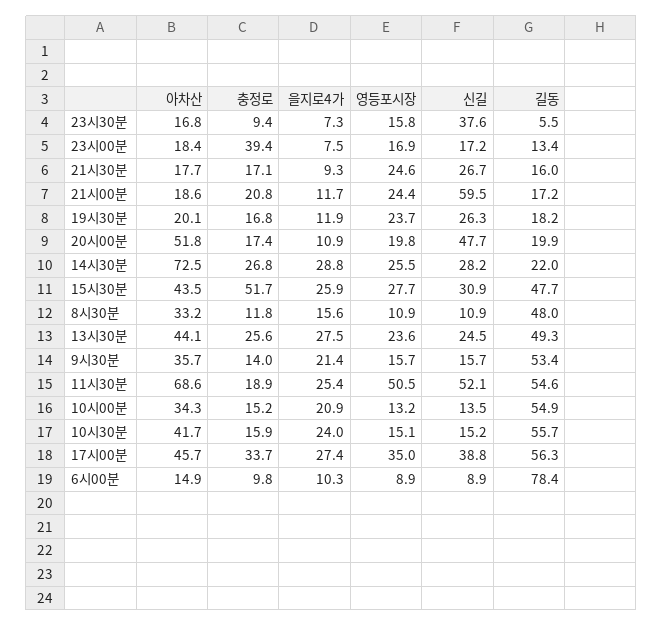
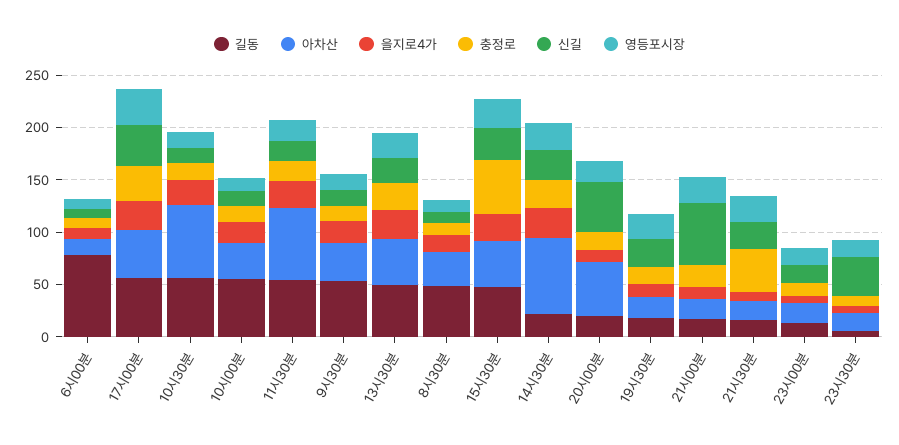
  {
    "아차산": {
      "23시30분": 16.8,
      "23시00분": 18.4,
      "21시30분": 17.7,
      "21시00분": 18.6,
      "19시30분": 20.1,
      "20시00분": 51.8,
      "14시30분": 72.5,
      "15시30분": 43.5,
      "8시30분": 33.2,
      "13시30분": 44.1,
      "9시30분": 35.7,
      "11시30분": 68.6,
      "10시00분": 34.3,
-     "10시30분": 41.7,
+     "10시30분": 70,
      "17시00분": 45.7,
      "6시00분": 14.9
    },
    "충정로": {
      "23시30분": 9.4,
-     "23시00분": 39.4,
+     "23시00분": 10,
-     "21시30분": 17.1,
+     "21시30분": 40,
      "21시00분": 20.8,
      "19시30분": 16.8,
      "20시00분": 17.4,
      "14시30분": 26.8,
      "15시30분": 51.7,
      "8시30분": 11.8,
      "13시30분": 25.6,
      "9시30분": 14,
      "11시30분": 18.9,
      "10시00분": 15.2,
      "10시30분": 15.9,
      "17시00분": 33.7,
      "6시00분": 9.8
    },
    "을지로4가": {
      "23시30분": 7.3,
      "23시00분": 7.5,
      "21시30분": 9.3,
      "21시00분": 11.7,
      "19시30분": 11.9,
      "20시00분": 10.9,
      "14시30분": 28.8,
      "15시30분": 25.9,
      "8시30분": 15.6,
      "13시30분": 27.5,
      "9시30분": 21.4,
      "11시30분": 25.4,
      "10시00분": 20.9,
      "10시30분": 24,
      "17시00분": 27.4,
      "6시00분": 10.3
    },
    "영등포시장": {
      "23시30분": 15.8,
      "23시00분": 16.9,
      "21시30분": 24.6,
      "21시00분": 24.4,
      "19시30분": 23.7,
      "20시00분": 19.8,
      "14시30분": 25.5,
      "15시30분": 27.7,
      "8시30분": 10.9,
      "13시30분": 23.6,
      "9시30분": 15.7,
-     "11시30분": 50.5,
+     "11시30분": 20,
      "10시00분": 13.2,
      "10시30분": 15.1,
      "17시00분": 35,
      "6시00분": 8.9
    },
    "신길": {
      "23시30분": 37.6,
      "23시00분": 17.2,
      "21시30분": 26.7,
      "21시00분": 59.5,
      "19시30분": 26.3,
      "20시00분": 47.7,
      "14시30분": 28.2,
      "15시30분": 30.9,
      "8시30분": 10.9,
      "13시30분": 24.5,
      "9시30분": 15.7,
-     "11시30분": 52.1,
+     "11시30분": 20,
      "10시00분": 13.5,
      "10시30분": 15.2,
      "17시00분": 38.8,
      "6시00분": 8.9
    },
    "길동": {
      "23시30분": 5.5,
      "23시00분": 13.4,
      "21시30분": 16,
      "21시00분": 17.2,
      "19시30분": 18.2,
      "20시00분": 19.9,
      "14시30분": 22,
      "15시30분": 47.7,
      "8시30분": 48,
      "13시30분": 49.3,
      "9시30분": 53.4,
      "11시30분": 54.6,
      "10시00분": 54.9,
      "10시30분": 55.7,
      "17시00분": 56.3,
      "6시00분": 78.4
    }
  }

